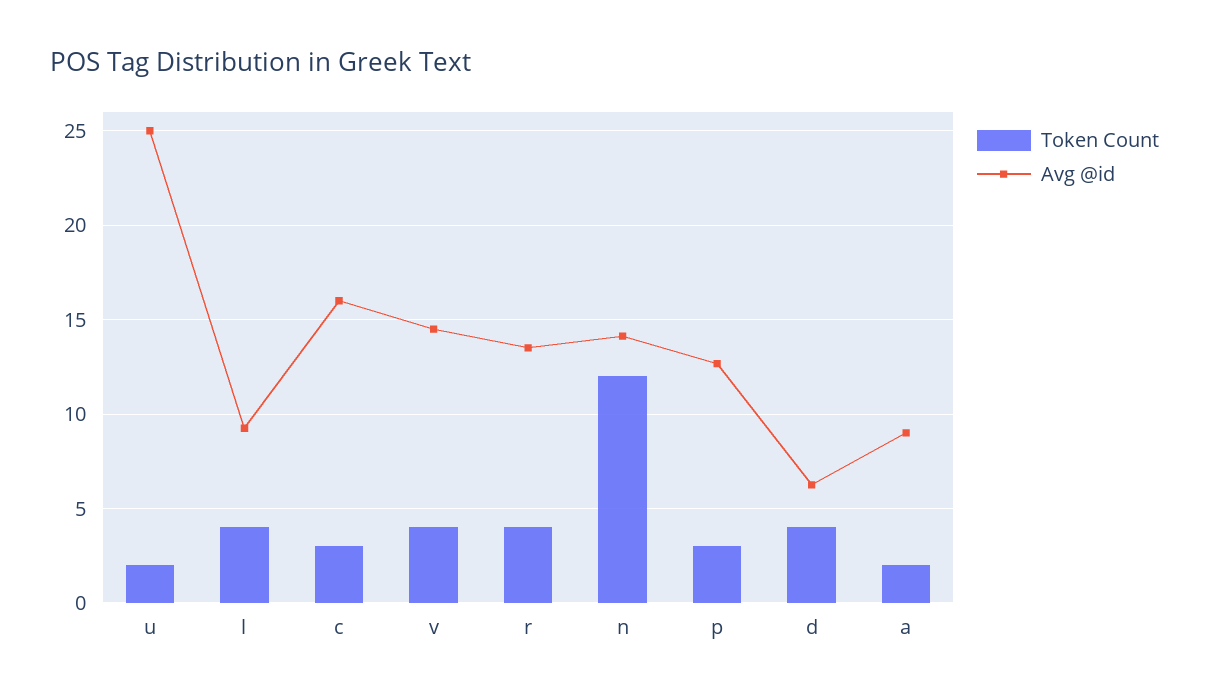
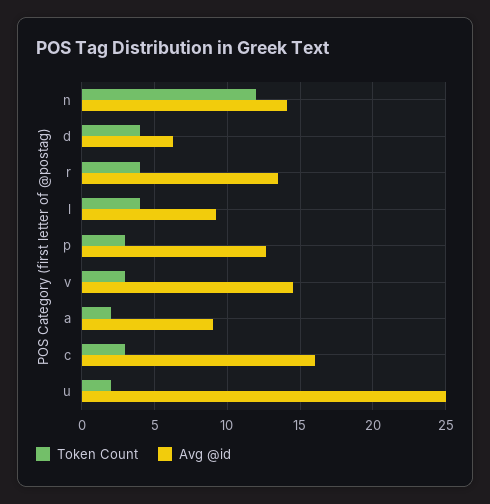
  {
    "Token Count": {
      "u": 2,
      "l": 4,
      "c": 3,
-     "v": 4,
+     "v": 3,
      "r": 4,
      "n": 12,
      "p": 3,
      "d": 4,
      "a": 2
    },
    "Avg @id": {
      "u": 25,
      "l": 9.5,
      "c": 16,
      "v": 14.5,
      "r": 13.5,
      "n": 14,
      "p": 12.5,
      "d": 6.5,
      "a": 9
    }
  }

